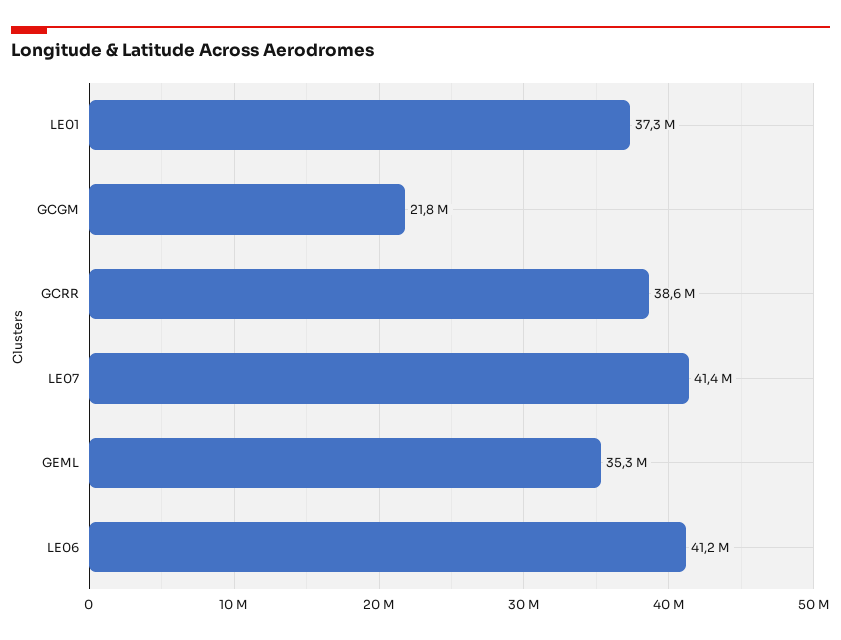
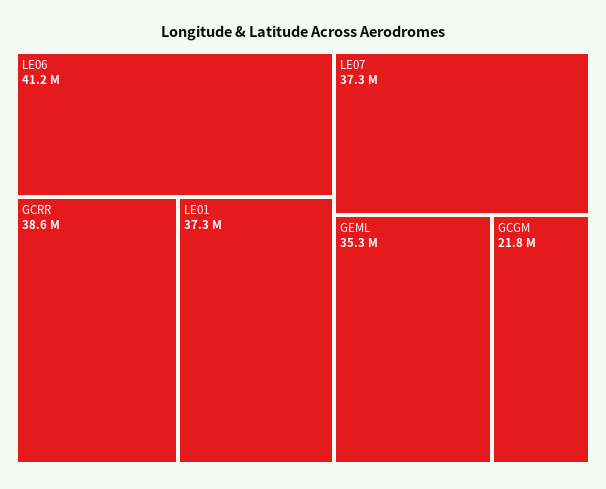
  {
    "LE01": 37300000,
    "GCGM": 21800000,
    "GCRR": 38600000,
-   "LE07": 41400000,
+   "LE07": 37300000,
    "GEML": 35300000,
    "LE06": 41200000
  }

